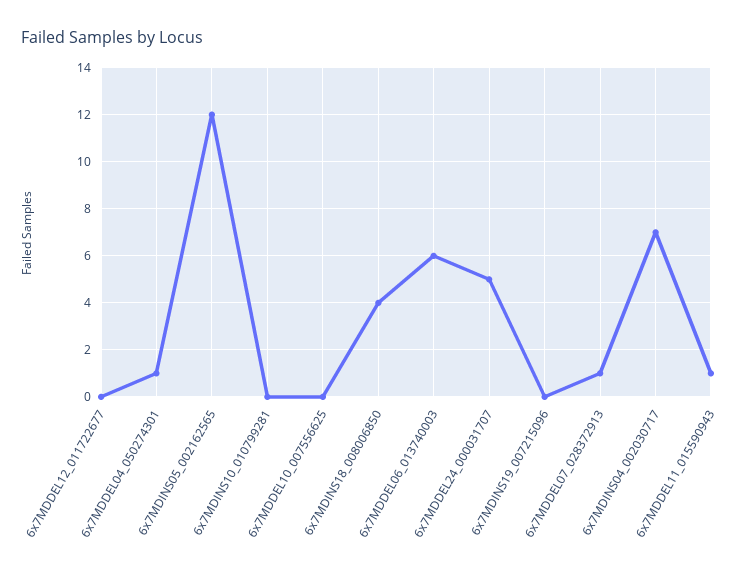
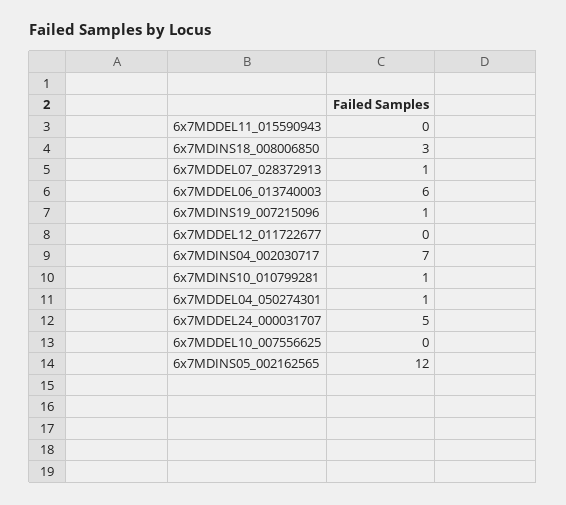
  {
    "6x7MDDEL12_011722677": 0,
    "6x7MDDEL04_050274301": 1,
    "6x7MDINS05_002162565": 12,
-   "6x7MDINS10_010799281": 0,
+   "6x7MDINS10_010799281": 1,
    "6x7MDDEL10_007556625": 0,
-   "6x7MDINS18_008006850": 4,
+   "6x7MDINS18_008006850": 3,
    "6x7MDDEL06_013740003": 6,
    "6x7MDDEL24_000031707": 5,
-   "6x7MDINS19_007215096": 0,
+   "6x7MDINS19_007215096": 1,
    "6x7MDDEL07_028372913": 1,
    "6x7MDINS04_002030717": 7,
-   "6x7MDDEL11_015590943": 1
+   "6x7MDDEL11_015590943": 0
  }

